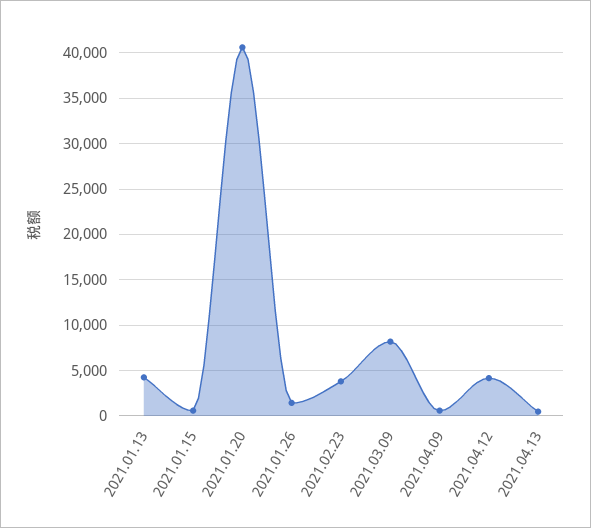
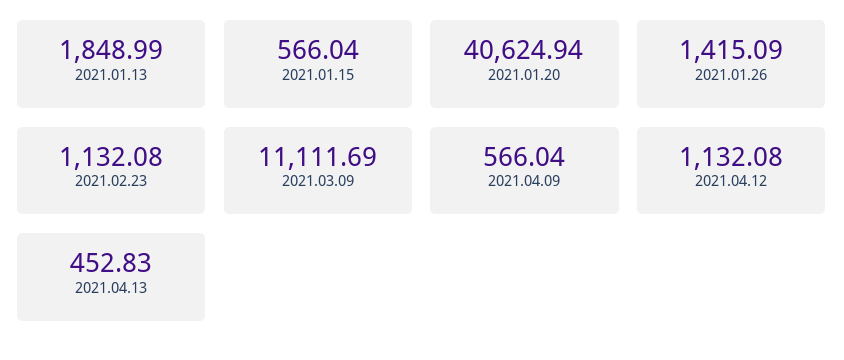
  {
-   "2021.01.13": 4000,
+   "2021.01.13": 1848.99,
    "2021.01.15": 566.04,
    "2021.01.20": 40624.94,
    "2021.01.26": 1415.09,
-   "2021.02.23": 4000,
+   "2021.02.23": 1132.08,
-   "2021.03.09": 8000,
+   "2021.03.09": 11111.69,
    "2021.04.09": 566.04,
-   "2021.04.12": 4000,
+   "2021.04.12": 1132.08,
    "2021.04.13": 452.83
  }

